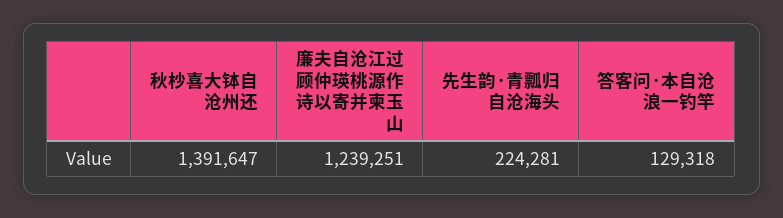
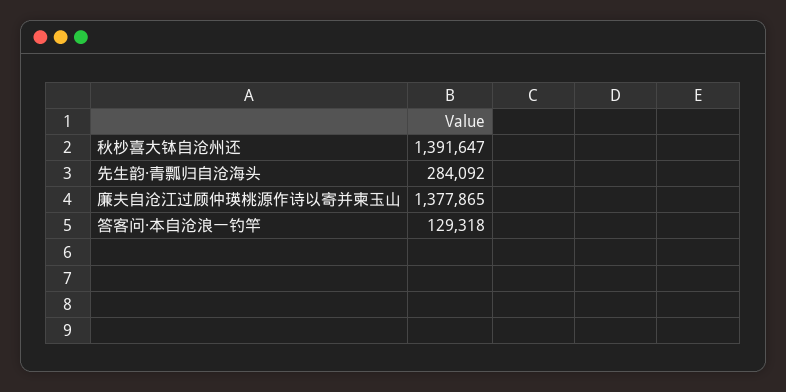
  {
    "秋杪喜大钵自沧州还": 1391647,
-   "廉夫自沧江过顾仲瑛桃源作诗以寄并柬玉山": 1239251,
+   "廉夫自沧江过顾仲瑛桃源作诗以寄并柬玉山": 1377865,
-   "先生韵·青瓢归自沧海头": 224281,
+   "先生韵·青瓢归自沧海头": 284092,
    "答客问·本自沧浪一钓竿": 129318
  }

